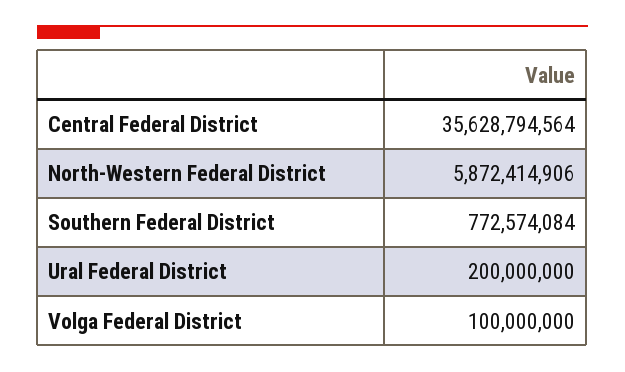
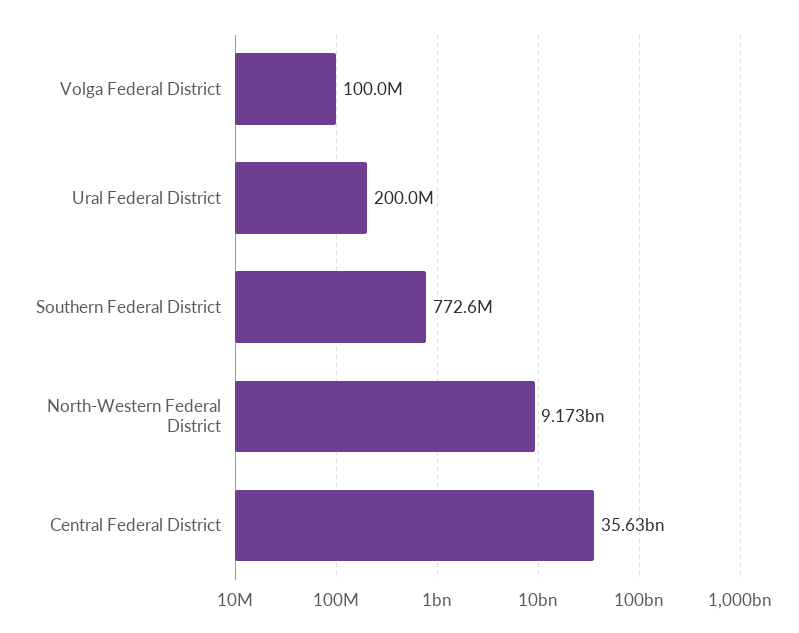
  {
    "Central Federal District": 35628794564,
-   "North-Western Federal District": 5872414906,
+   "North-Western Federal District": 9173000000,
    "Southern Federal District": 772574084,
    "Ural Federal District": 200000000,
    "Volga Federal District": 100000000
  }

